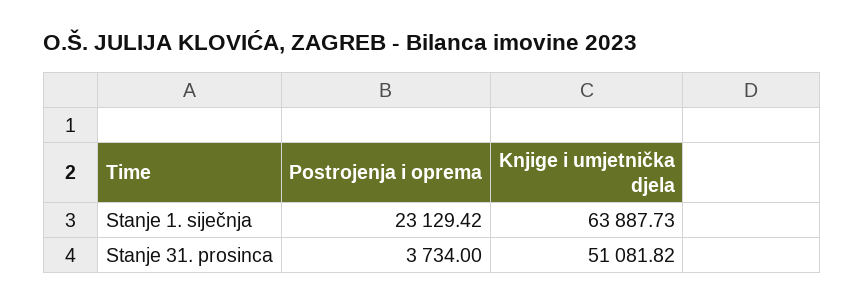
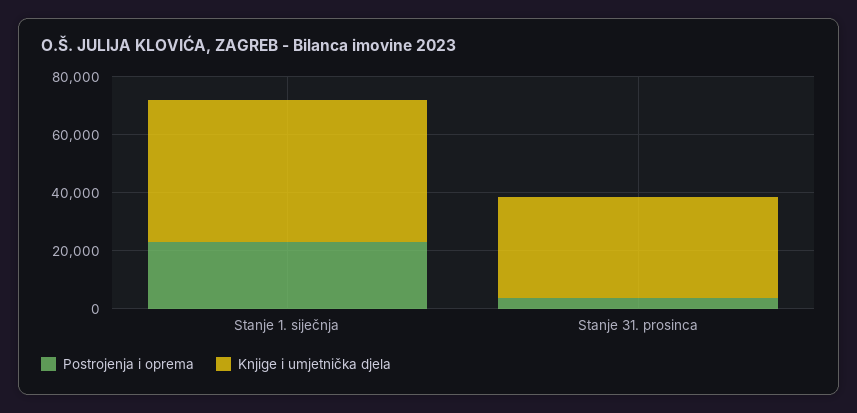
  {
    "Postrojenja i oprema": {
      "Stanje 1. siječnja": 23129.42,
      "Stanje 31. prosinca": 3734
    },
    "Knjige i umjetnička djela": {
-     "Stanje 1. siječnja": 63887.73,
+     "Stanje 1. siječnja": 50000,
-     "Stanje 31. prosinca": 51081.82
+     "Stanje 31. prosinca": 35000
    }
  }

